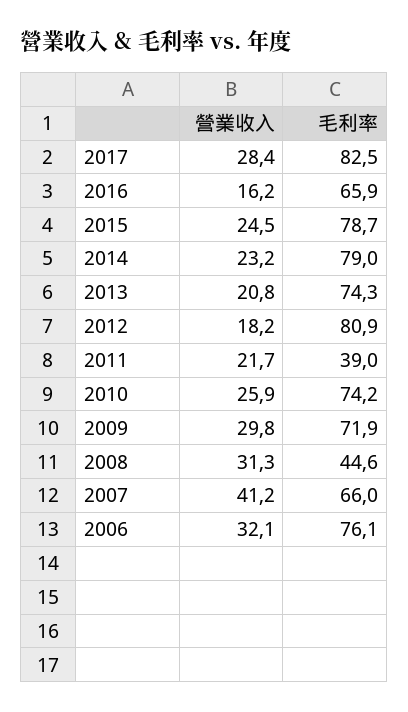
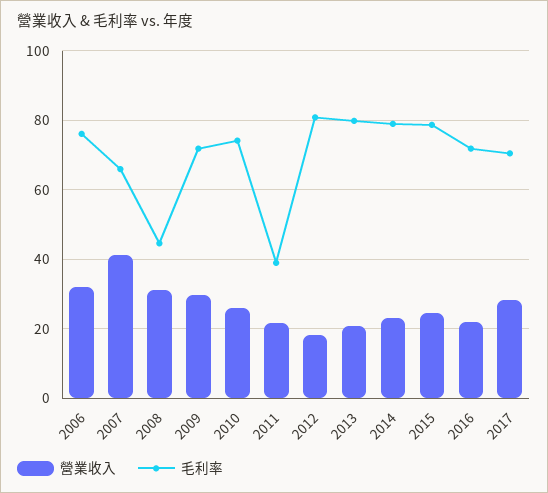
  {
    "營業收入": {
      "2017": 28.4,
-     "2016": 16.2,
+     "2016": 22,
      "2015": 24.5,
      "2014": 23.2,
      "2013": 20.8,
      "2012": 18.2,
      "2011": 21.7,
      "2010": 25.9,
      "2009": 29.8,
      "2008": 31.3,
      "2007": 41.2,
      "2006": 32.1
    },
    "毛利率": {
-     "2017": 82.5,
+     "2017": 70,
-     "2016": 65.9,
+     "2016": 72,
      "2015": 78.7,
      "2014": 79,
-     "2013": 74.3,
+     "2013": 80,
      "2012": 80.9,
      "2011": 39,
      "2010": 74.2,
      "2009": 71.9,
      "2008": 44.6,
      "2007": 66,
      "2006": 76.1
    }
  }

